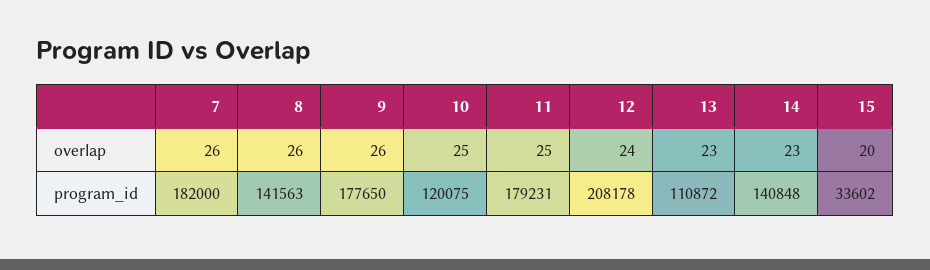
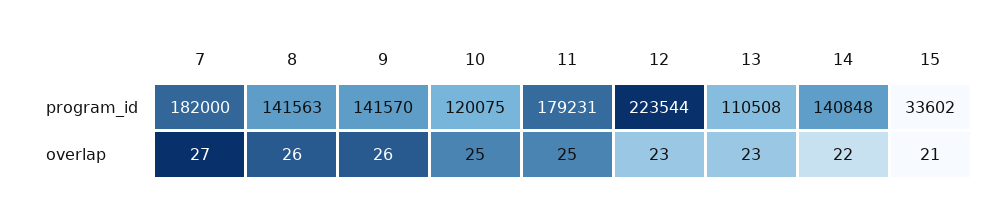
  {
    "7": {
-     "overlap": 26,
+     "overlap": 27,
      "program_id": 182000
    },
    "8": {
      "overlap": 26,
      "program_id": 141563
    },
    "9": {
      "overlap": 26,
-     "program_id": 177650
+     "program_id": 141570
    },
    "10": {
      "overlap": 25,
      "program_id": 120075
    },
    "11": {
      "overlap": 25,
      "program_id": 179231
    },
    "12": {
-     "overlap": 24,
+     "overlap": 23,
-     "program_id": 208178
+     "program_id": 223544
    },
    "13": {
      "overlap": 23,
-     "program_id": 110872
+     "program_id": 110508
    },
    "14": {
-     "overlap": 23,
+     "overlap": 22,
      "program_id": 140848
    },
    "15": {
-     "overlap": 20,
+     "overlap": 21,
      "program_id": 33602
    }
  }

